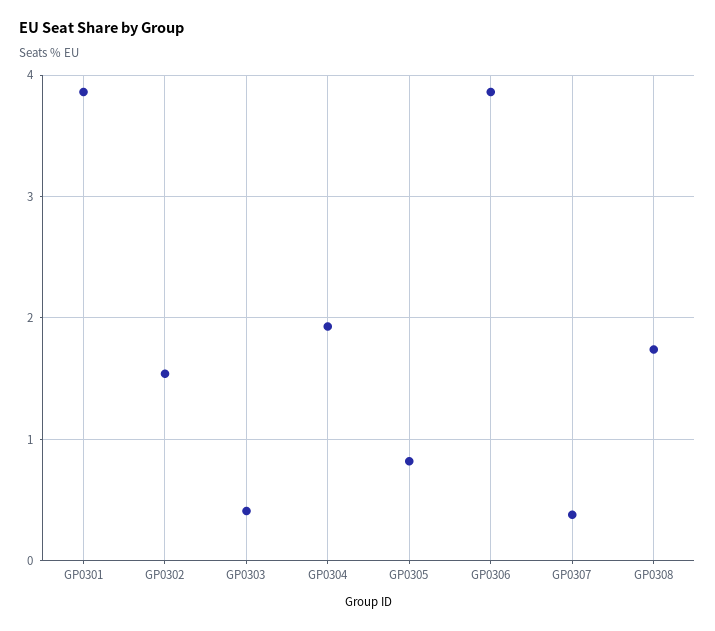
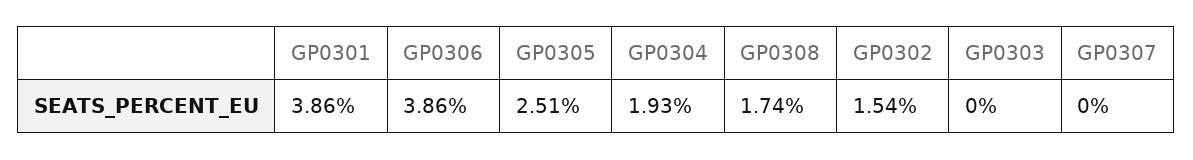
  {
    "GP0301": 3.86,
    "GP0302": 1.54,
-   "GP0303": 0.4,
+   "GP0303": 0,
    "GP0304": 1.93,
-   "GP0305": 0.8,
+   "GP0305": 2.51,
    "GP0306": 3.86,
-   "GP0307": 0.4,
+   "GP0307": 0,
    "GP0308": 1.74
  }

